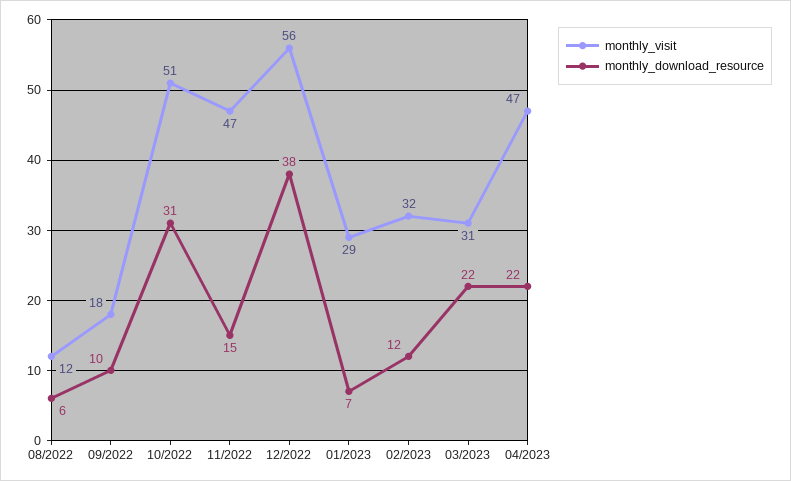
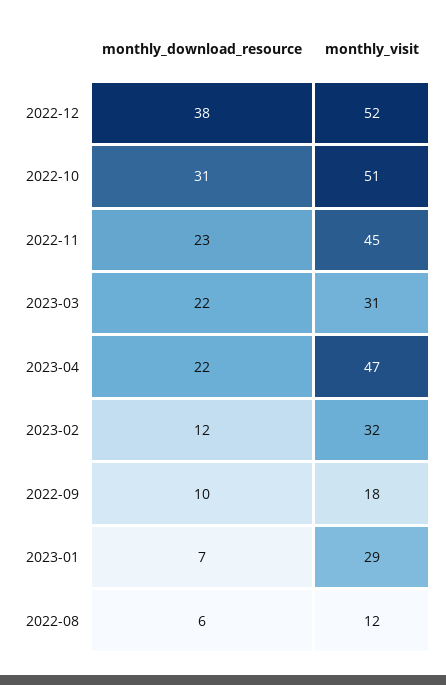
  {
    "monthly_visit": {
      "08/2022": 12,
      "09/2022": 18,
      "10/2022": 51,
-     "11/2022": 47,
+     "11/2022": 45,
-     "12/2022": 56,
+     "12/2022": 52,
      "01/2023": 29,
      "02/2023": 32,
      "03/2023": 31,
      "04/2023": 47
    },
    "monthly_download_resource": {
      "08/2022": 6,
      "09/2022": 10,
      "10/2022": 31,
-     "11/2022": 15,
+     "11/2022": 23,
      "12/2022": 38,
      "01/2023": 7,
      "02/2023": 12,
      "03/2023": 22,
      "04/2023": 22
    }
  }

